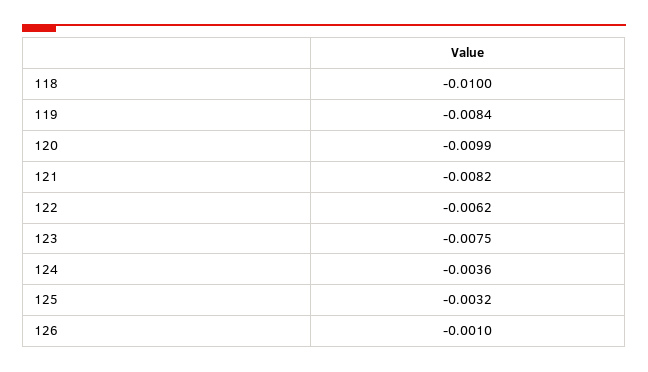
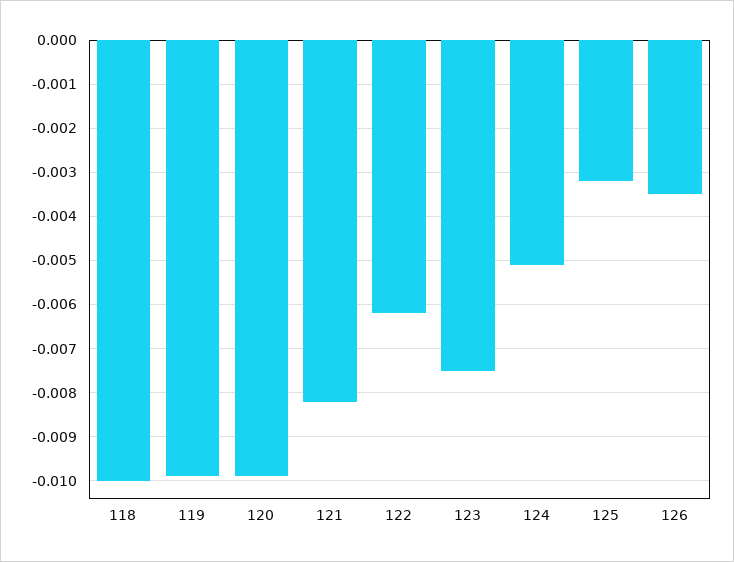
  {
    "118": -0.01,
-   "119": -0.0084,
+   "119": -0.01,
    "120": -0.0099,
    "121": -0.0082,
    "122": -0.0062,
    "123": -0.0075,
-   "124": -0.0036,
+   "124": -0.005,
    "125": -0.0032,
-   "126": -0.001
+   "126": -0.0035
  }

